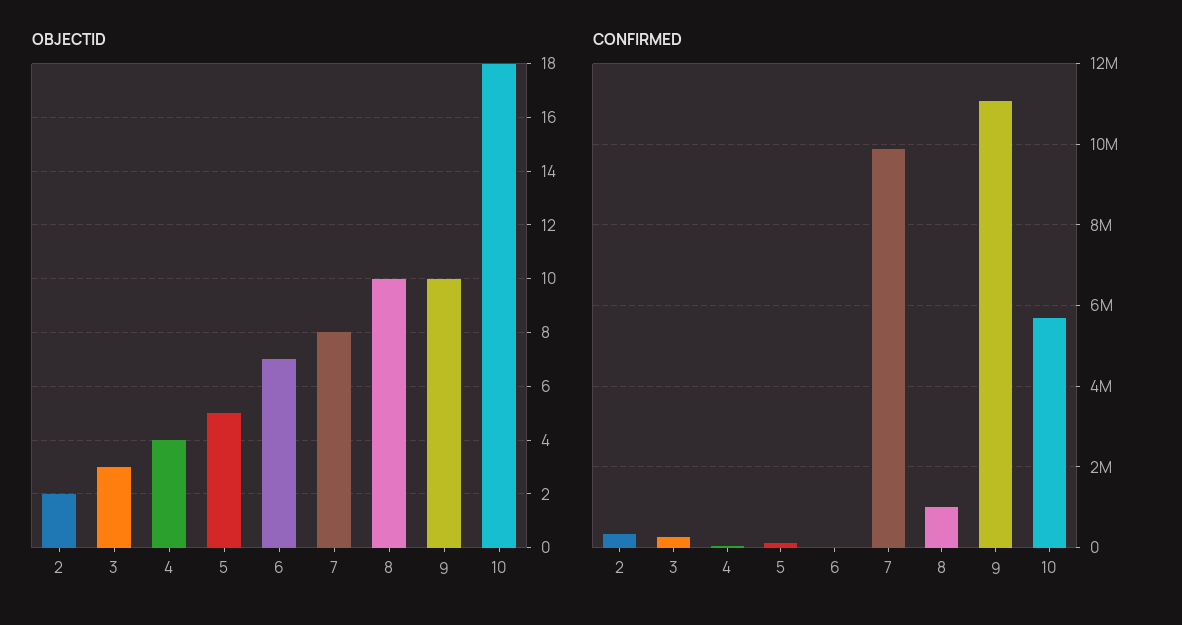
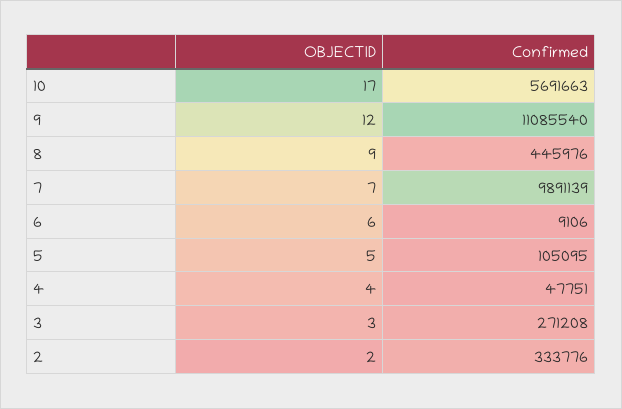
  {
    "OBJECTID": {
      "2": 2,
      "3": 3,
      "4": 4,
      "5": 5,
-     "6": 7,
+     "6": 6,
-     "7": 8,
+     "7": 7,
-     "8": 10,
+     "8": 9,
-     "9": 10,
+     "9": 12,
-     "10": 18
+     "10": 17
    },
    "CONFIRMED": {
      "2": 333776,
      "3": 271208,
      "4": 47751,
      "5": 105095,
      "6": 9106,
      "7": 9891139,
-     "8": 1000000,
+     "8": 445976,
      "9": 11085540,
      "10": 5691663
    }
  }

